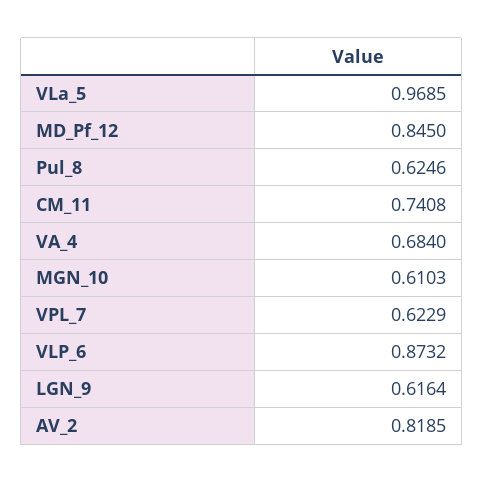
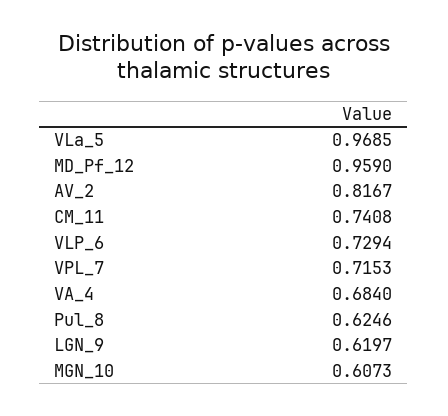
  {
    "VLa_5": 0.9685,
-   "MD_Pf_12": 0.845,
+   "MD_Pf_12": 0.959,
    "Pul_8": 0.6246,
    "CM_11": 0.7408,
    "VA_4": 0.684,
-   "MGN_10": 0.6103,
+   "MGN_10": 0.6073,
-   "VPL_7": 0.6229,
+   "VPL_7": 0.7153,
-   "VLP_6": 0.8732,
+   "VLP_6": 0.7294,
-   "LGN_9": 0.6164,
+   "LGN_9": 0.6197,
-   "AV_2": 0.8185
+   "AV_2": 0.8167
  }

